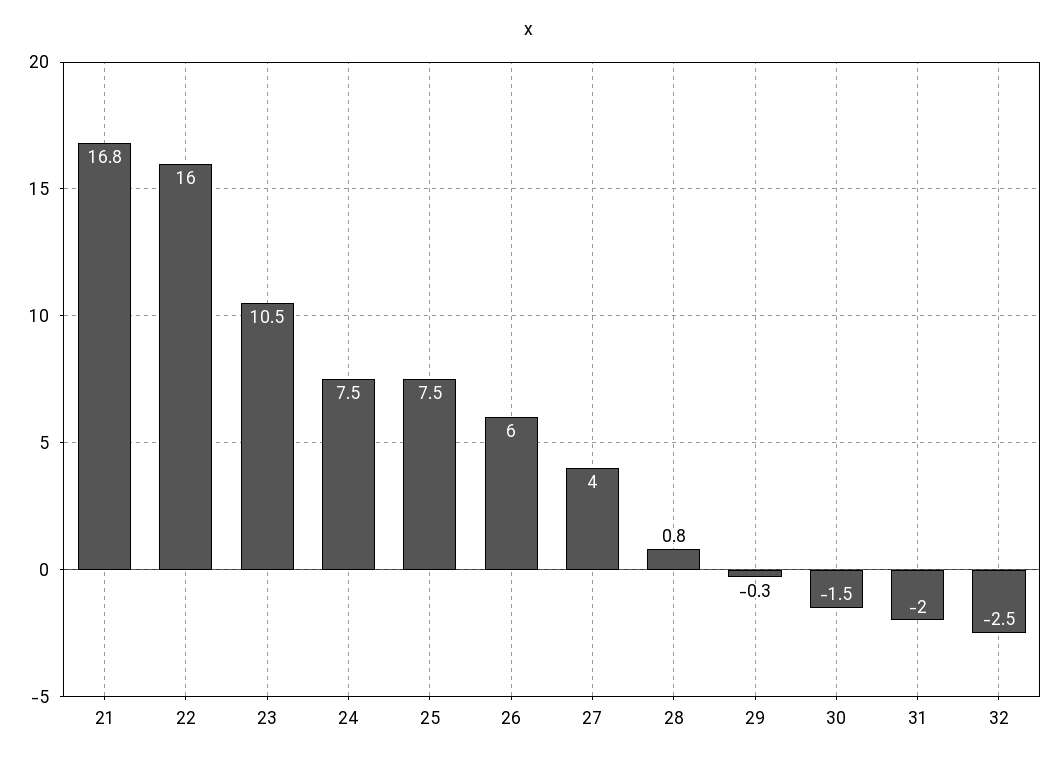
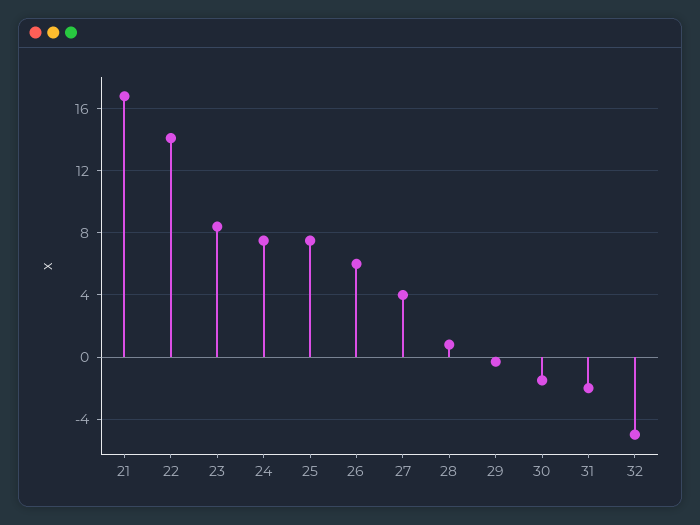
  {
    "21": 16.8,
-   "22": 16,
+   "22": 14,
-   "23": 10.5,
+   "23": 8.5,
    "24": 7.5,
    "25": 7.5,
    "26": 6,
    "27": 4,
    "28": 0.8,
    "29": -0.3,
    "30": -1.5,
    "31": -2,
-   "32": -2.5
+   "32": -5
  }

